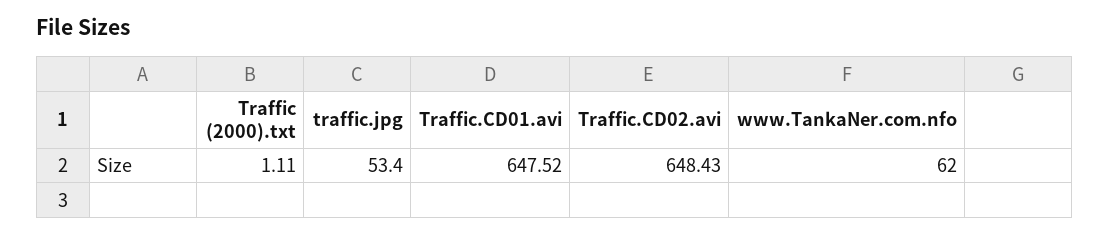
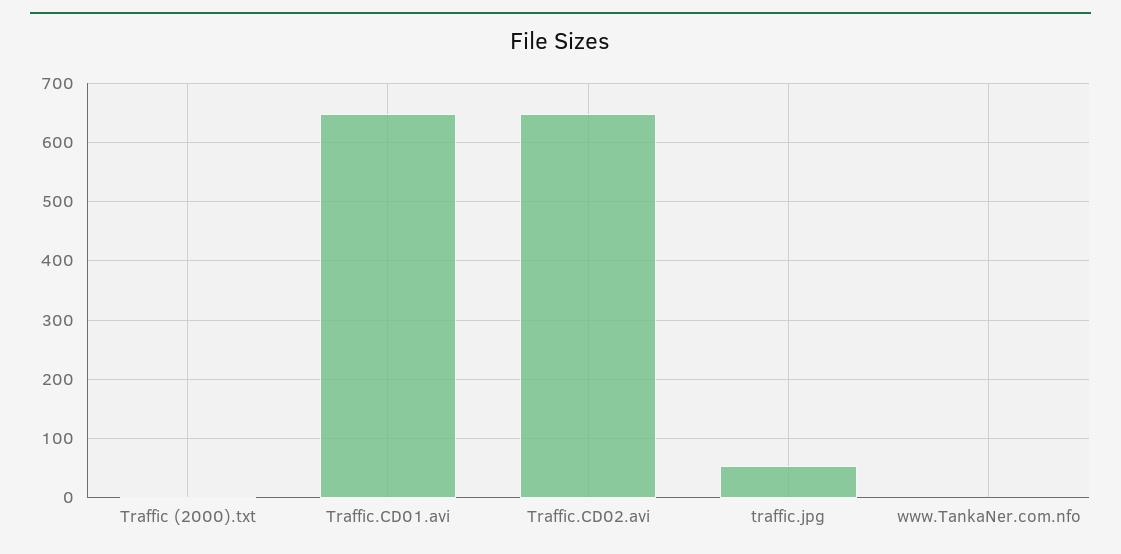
  {
    "Traffic (2000).txt": 1.11,
    "traffic.jpg": 53.4,
    "Traffic.CD01.avi": 647.52,
    "Traffic.CD02.avi": 648.43,
-   "www.TankaNer.com.nfo": 62
+   "www.TankaNer.com.nfo": 0
  }

